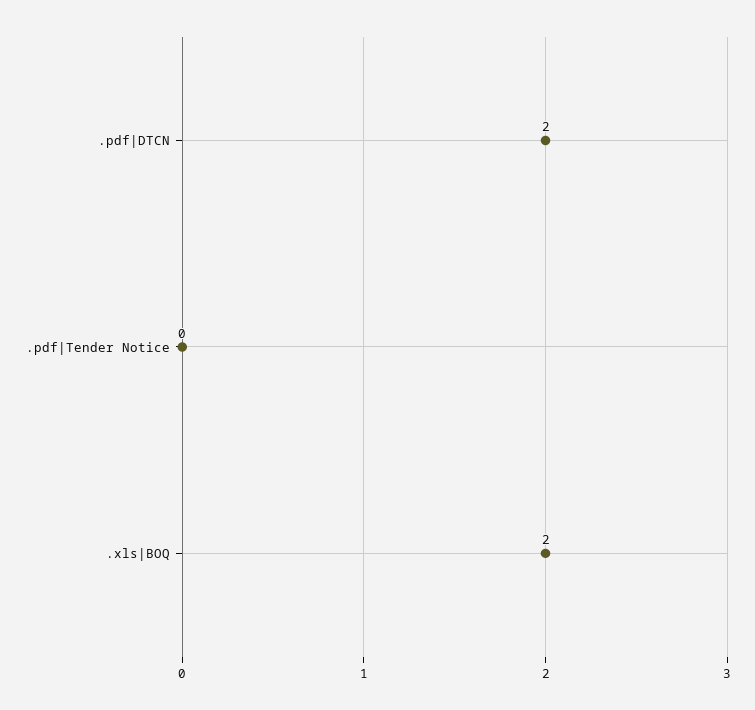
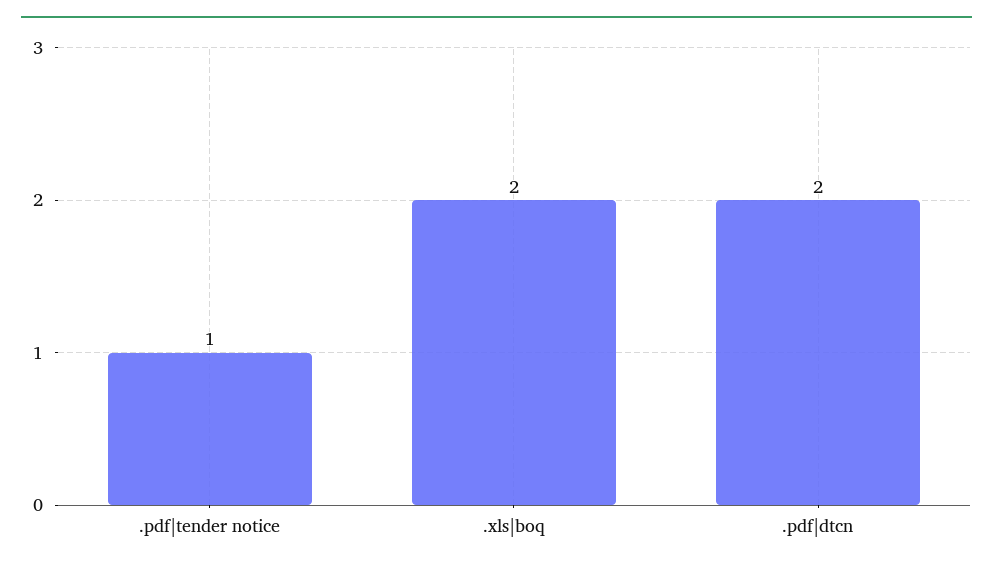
  {
    ".pdf|DTCN": 2,
-   ".pdf|Tender Notice": 0,
+   ".pdf|Tender Notice": 1,
    ".xls|BOQ": 2
  }

